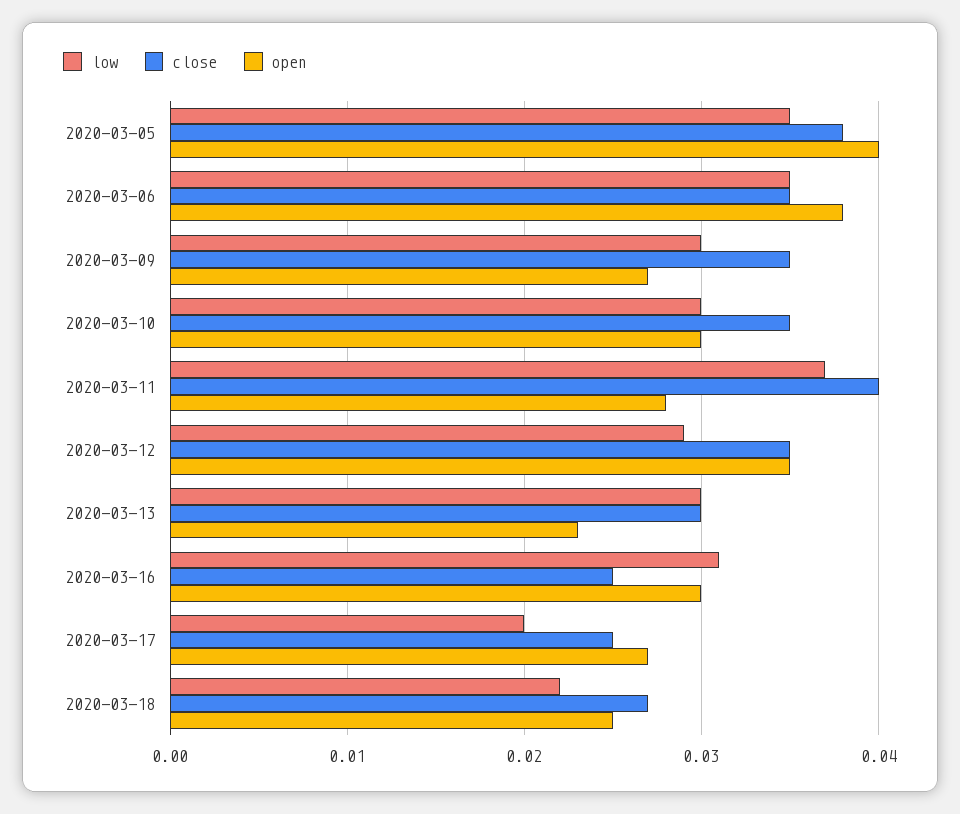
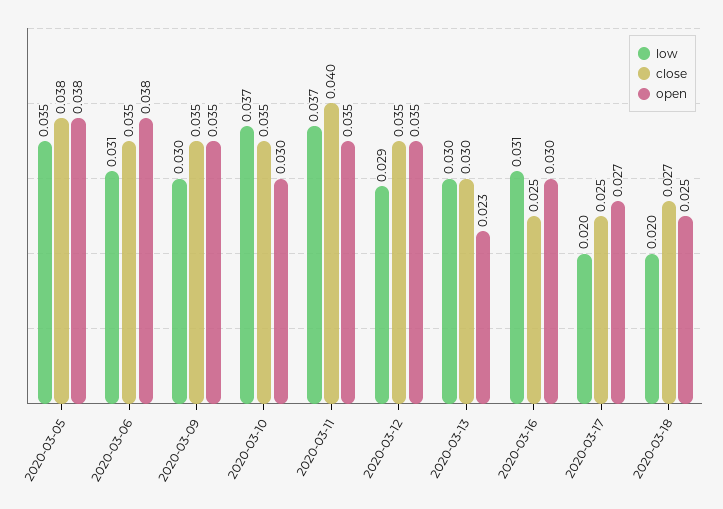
  {
    "low": {
      "2020-03-05": 0.035,
-     "2020-03-06": 0.035,
+     "2020-03-06": 0.031,
      "2020-03-09": 0.03,
-     "2020-03-10": 0.03,
+     "2020-03-10": 0.037,
      "2020-03-11": 0.037,
      "2020-03-12": 0.029,
      "2020-03-13": 0.03,
      "2020-03-16": 0.031,
      "2020-03-17": 0.02,
-     "2020-03-18": 0.022
+     "2020-03-18": 0.02
    },
    "close": {
      "2020-03-05": 0.038,
      "2020-03-06": 0.035,
      "2020-03-09": 0.035,
      "2020-03-10": 0.035,
      "2020-03-11": 0.04,
      "2020-03-12": 0.035,
      "2020-03-13": 0.03,
      "2020-03-16": 0.025,
      "2020-03-17": 0.025,
      "2020-03-18": 0.027
    },
    "open": {
-     "2020-03-05": 0.04,
+     "2020-03-05": 0.038,
      "2020-03-06": 0.038,
-     "2020-03-09": 0.027,
+     "2020-03-09": 0.035,
      "2020-03-10": 0.03,
-     "2020-03-11": 0.028,
+     "2020-03-11": 0.035,
      "2020-03-12": 0.035,
      "2020-03-13": 0.023,
      "2020-03-16": 0.03,
      "2020-03-17": 0.027,
      "2020-03-18": 0.025
    }
  }

